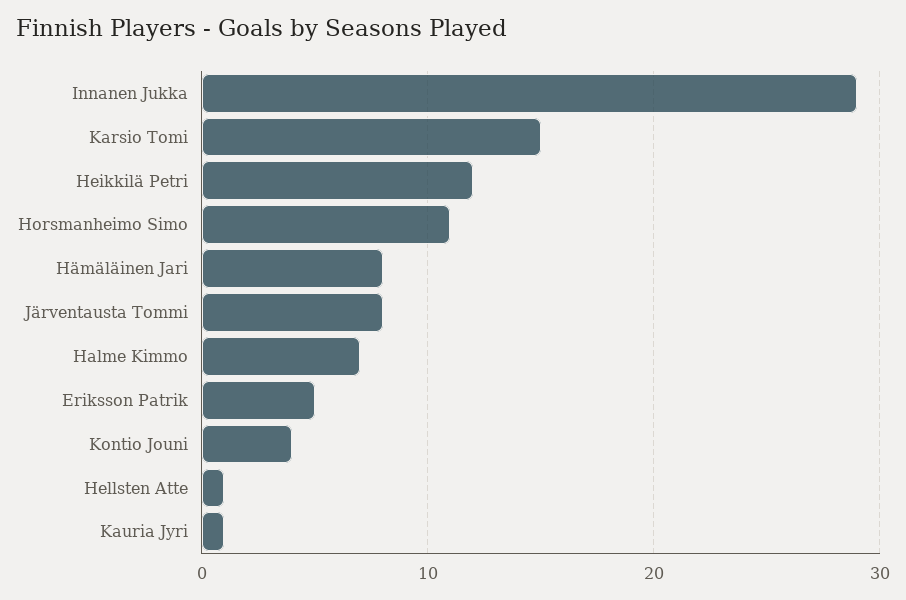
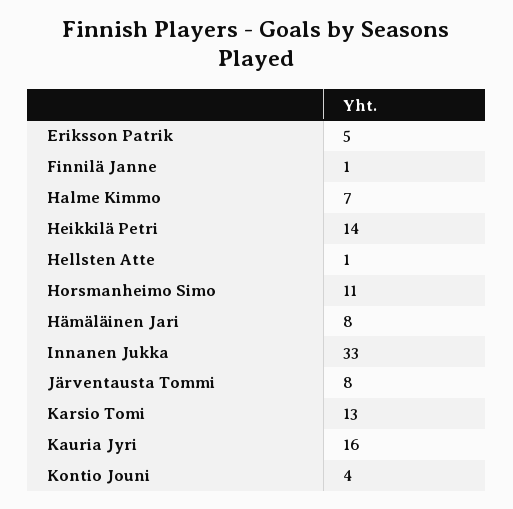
  {
-   "Innanen Jukka": 29,
+   "Innanen Jukka": 33,
-   "Karsio Tomi": 15,
+   "Karsio Tomi": 13,
-   "Heikkilä Petri": 12,
+   "Heikkilä Petri": 14,
    "Horsmanheimo Simo": 11,
    "Hämäläinen Jari": 8,
    "Järventausta Tommi": 8,
    "Halme Kimmo": 7,
    "Eriksson Patrik": 5,
    "Kontio Jouni": 4,
    "Hellsten Atte": 1,
-   "Kauria Jyri": 1
+   "Kauria Jyri": 16,
+   "Finnilä Janne": 1
  }

